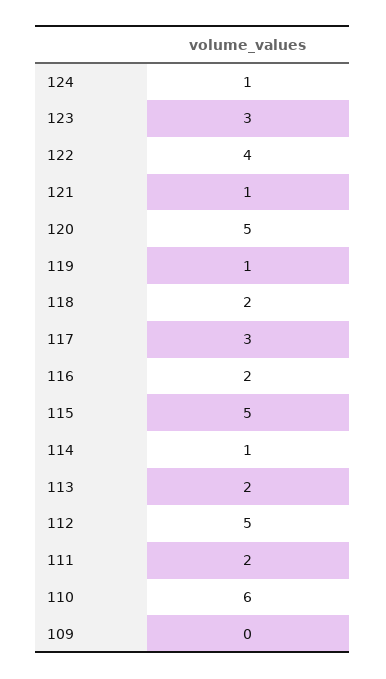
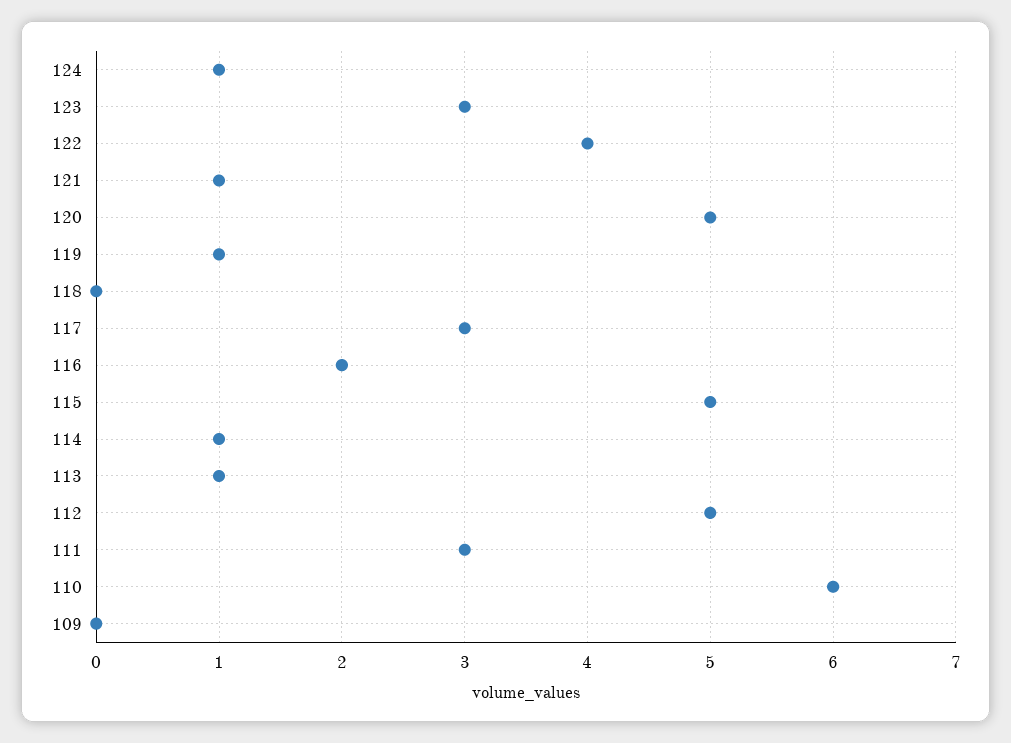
  {
    "124": 1,
    "123": 3,
    "122": 4,
    "121": 1,
    "120": 5,
    "119": 1,
-   "118": 2,
+   "118": 0,
    "117": 3,
    "116": 2,
    "115": 5,
    "114": 1,
-   "113": 2,
+   "113": 1,
    "112": 5,
-   "111": 2,
+   "111": 3,
    "110": 6,
    "109": 0
  }

